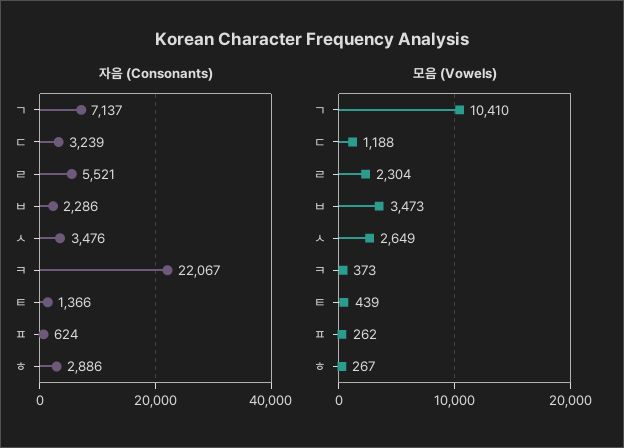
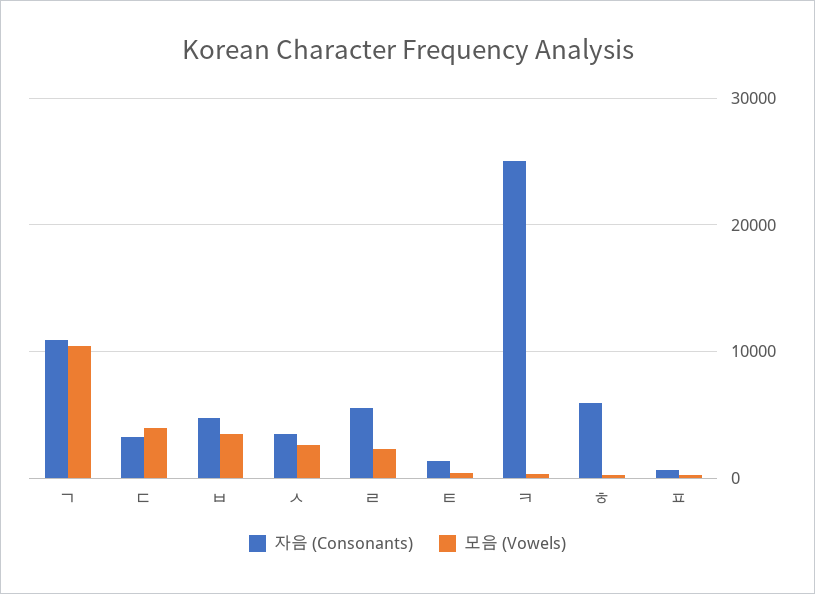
  {
    "자음 (Consonants)": {
-     "ㄱ": 7137,
+     "ㄱ": 11000,
      "ㄷ": 3239,
      "ㄹ": 5521,
-     "ㅂ": 2286,
+     "ㅂ": 5000,
      "ㅅ": 3476,
-     "ㅋ": 22067,
+     "ㅋ": 25000,
      "ㅌ": 1366,
      "ㅍ": 624,
-     "ㅎ": 2886
+     "ㅎ": 6000
    },
    "모음 (Vowels)": {
      "ㄱ": 10410,
-     "ㄷ": 1188,
+     "ㄷ": 4000,
      "ㄹ": 2304,
      "ㅂ": 3473,
      "ㅅ": 2649,
      "ㅋ": 373,
      "ㅌ": 439,
      "ㅍ": 262,
      "ㅎ": 267
    }
  }

